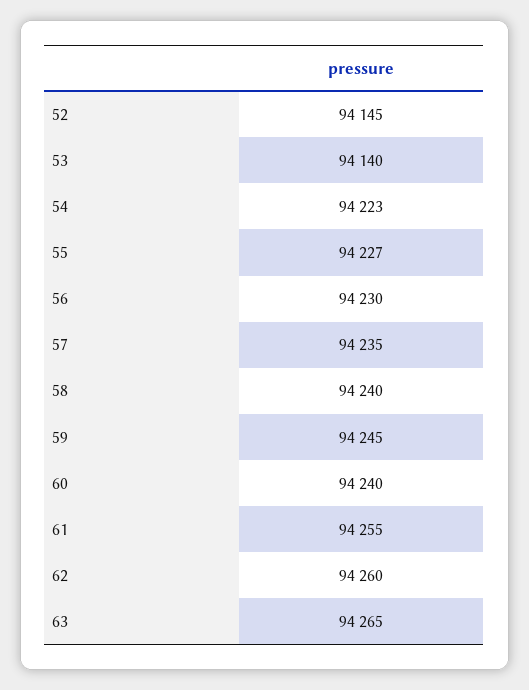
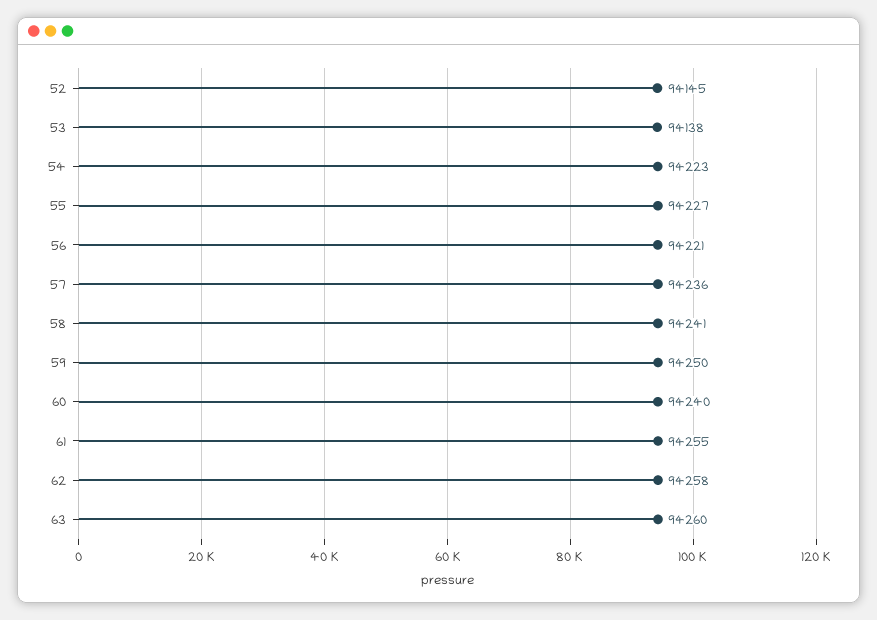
  {
    "52": 94145,
-   "53": 94140,
+   "53": 94138,
    "54": 94223,
    "55": 94227,
-   "56": 94230,
+   "56": 94221,
-   "57": 94235,
+   "57": 94236,
-   "58": 94240,
+   "58": 94241,
-   "59": 94245,
+   "59": 94250,
    "60": 94240,
    "61": 94255,
-   "62": 94260,
+   "62": 94258,
-   "63": 94265
+   "63": 94260
  }

